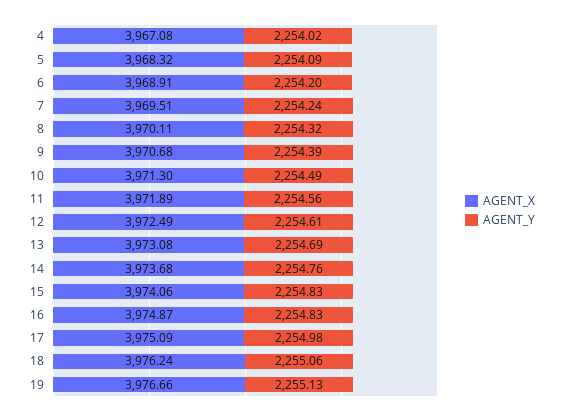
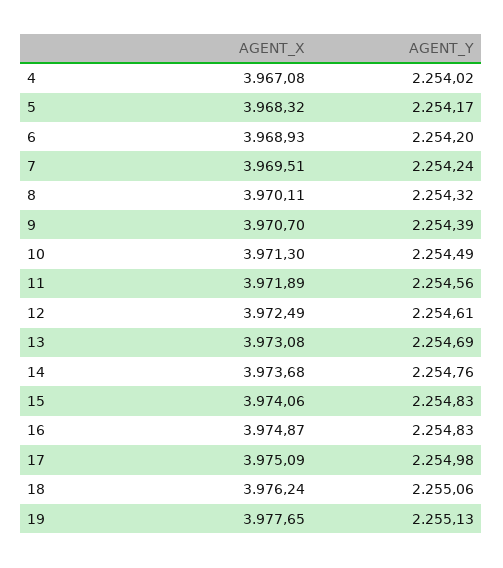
  {
    "AGENT_X": {
      "4": 3967.08,
      "5": 3968.32,
-     "6": 3968.91,
+     "6": 3968.93,
      "7": 3969.51,
      "8": 3970.11,
-     "9": 3970.68,
+     "9": 3970.7,
      "10": 3971.3,
      "11": 3971.89,
      "12": 3972.49,
      "13": 3973.08,
      "14": 3973.68,
      "15": 3974.06,
      "16": 3974.87,
      "17": 3975.09,
      "18": 3976.24,
-     "19": 3976.66
+     "19": 3977.65
    },
    "AGENT_Y": {
      "4": 2254.02,
-     "5": 2254.09,
+     "5": 2254.17,
      "6": 2254.2,
      "7": 2254.24,
      "8": 2254.32,
      "9": 2254.39,
      "10": 2254.49,
      "11": 2254.56,
      "12": 2254.61,
      "13": 2254.69,
      "14": 2254.76,
      "15": 2254.83,
      "16": 2254.83,
      "17": 2254.98,
      "18": 2255.06,
      "19": 2255.13
    }
  }

